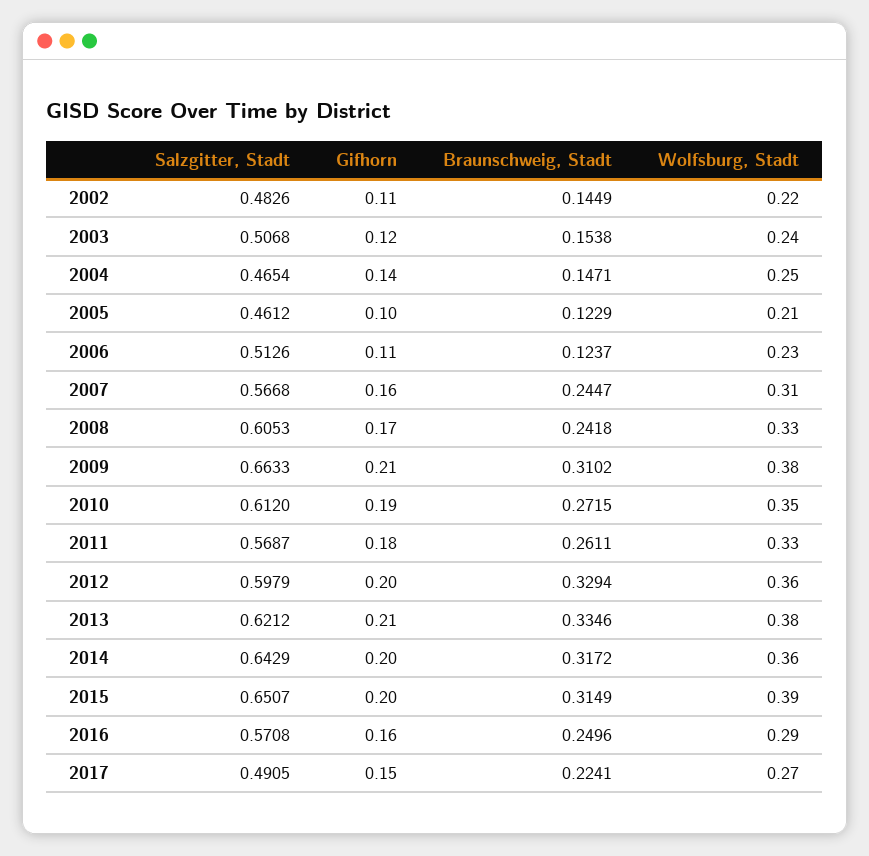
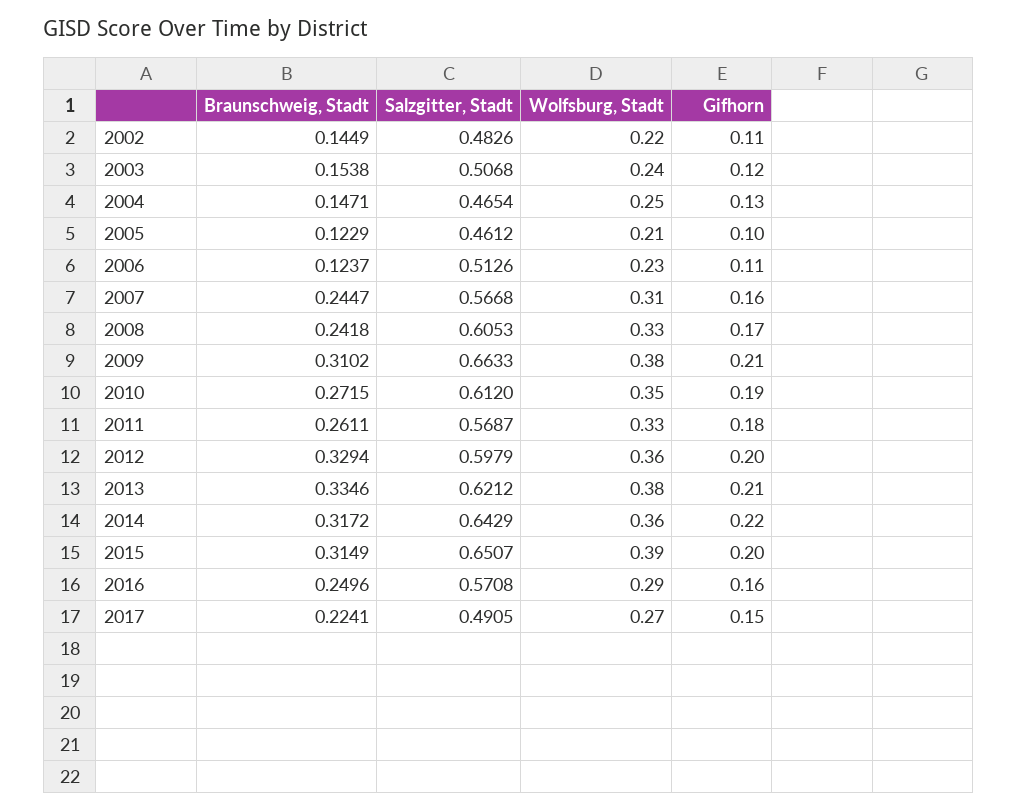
  {
    "Salzgitter, Stadt": {
      "2002": 0.4826,
      "2003": 0.5068,
      "2004": 0.4654,
      "2005": 0.4612,
      "2006": 0.5126,
      "2007": 0.5668,
      "2008": 0.6053,
      "2009": 0.6633,
      "2010": 0.612,
      "2011": 0.5687,
      "2012": 0.5979,
      "2013": 0.6212,
      "2014": 0.6429,
      "2015": 0.6507,
      "2016": 0.5708,
      "2017": 0.4905
    },
    "Gifhorn": {
      "2002": 0.11,
      "2003": 0.12,
-     "2004": 0.14,
+     "2004": 0.13,
      "2005": 0.1,
      "2006": 0.11,
      "2007": 0.16,
      "2008": 0.17,
      "2009": 0.21,
      "2010": 0.19,
      "2011": 0.18,
      "2012": 0.2,
      "2013": 0.21,
-     "2014": 0.2,
+     "2014": 0.22,
      "2015": 0.2,
      "2016": 0.16,
      "2017": 0.15
    },
    "Braunschweig, Stadt": {
      "2002": 0.1449,
      "2003": 0.1538,
      "2004": 0.1471,
      "2005": 0.1229,
      "2006": 0.1237,
      "2007": 0.2447,
      "2008": 0.2418,
      "2009": 0.3102,
      "2010": 0.2715,
      "2011": 0.2611,
      "2012": 0.3294,
      "2013": 0.3346,
      "2014": 0.3172,
      "2015": 0.3149,
      "2016": 0.2496,
      "2017": 0.2241
    },
    "Wolfsburg, Stadt": {
      "2002": 0.22,
      "2003": 0.24,
      "2004": 0.25,
      "2005": 0.21,
      "2006": 0.23,
      "2007": 0.31,
      "2008": 0.33,
      "2009": 0.38,
      "2010": 0.35,
      "2011": 0.33,
      "2012": 0.36,
      "2013": 0.38,
      "2014": 0.36,
      "2015": 0.39,
      "2016": 0.29,
      "2017": 0.27
    }
  }

